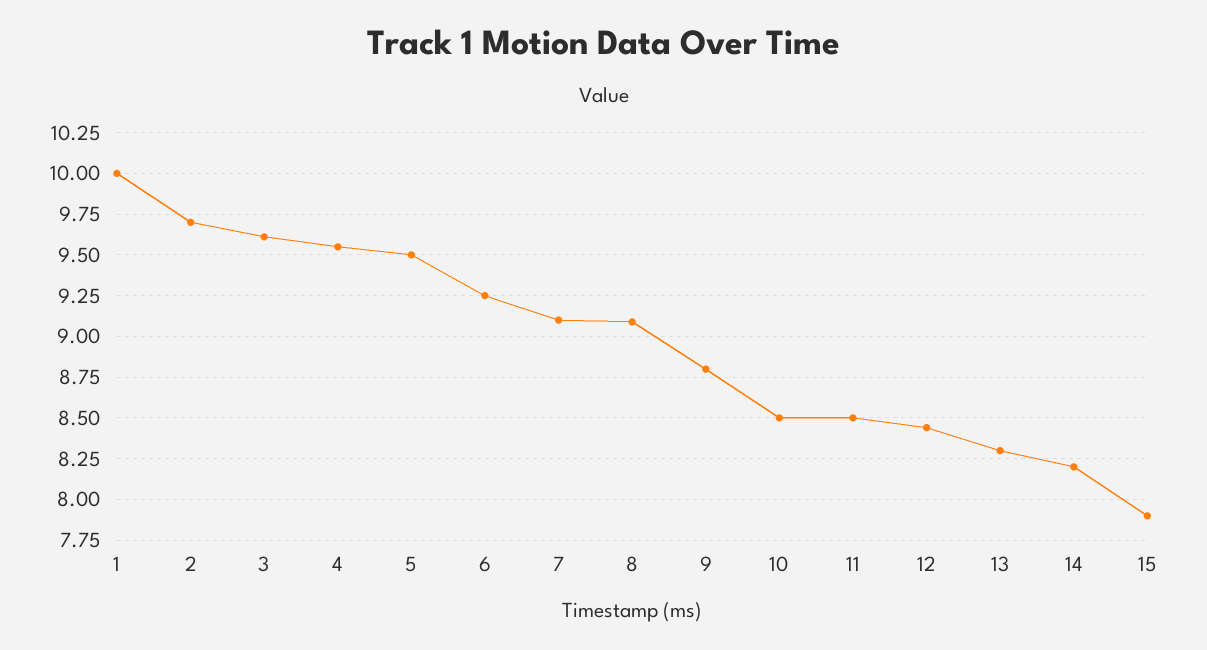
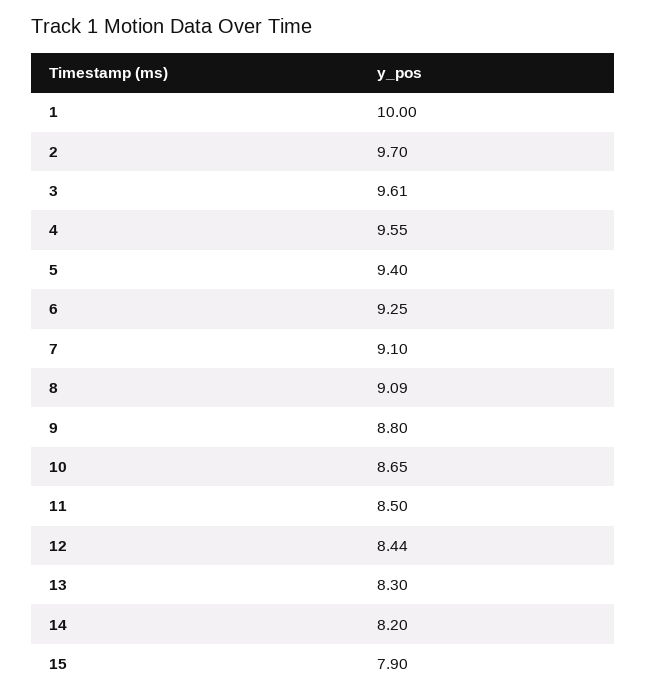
  {
    "1": 10,
    "2": 9.7,
    "3": 9.61,
    "4": 9.55,
-   "5": 9.5,
+   "5": 9.4,
    "6": 9.25,
    "7": 9.1,
    "8": 9.09,
    "9": 8.8,
-   "10": 8.5,
+   "10": 8.65,
    "11": 8.5,
    "12": 8.44,
    "13": 8.3,
    "14": 8.2,
    "15": 7.9
  }

